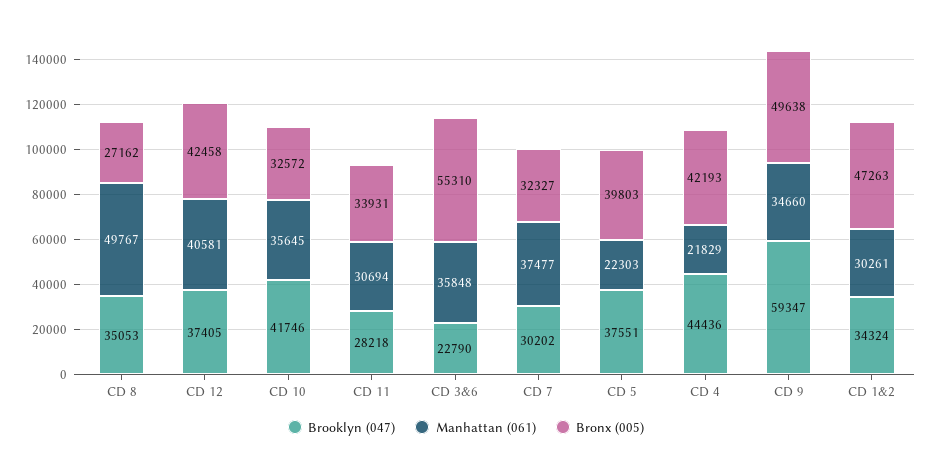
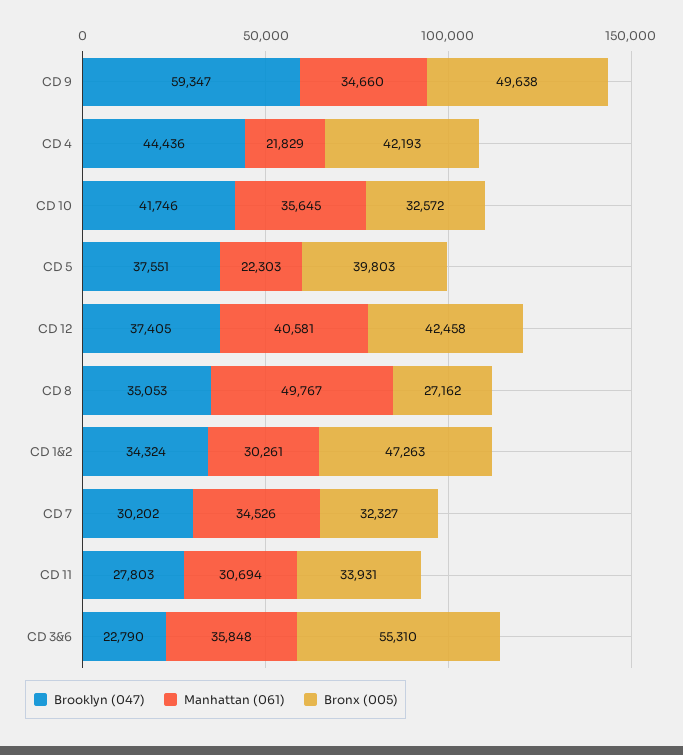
  {
    "Brooklyn (047)": {
      "CD 8": 35053,
      "CD 12": 37405,
      "CD 10": 41746,
-     "CD 11": 28218,
+     "CD 11": 27803,
      "CD 3&6": 22790,
      "CD 7": 30202,
      "CD 5": 37551,
      "CD 4": 44436,
      "CD 9": 59347,
      "CD 1&2": 34324
    },
    "Manhattan (061)": {
      "CD 8": 49767,
      "CD 12": 40581,
      "CD 10": 35645,
      "CD 11": 30694,
      "CD 3&6": 35848,
-     "CD 7": 37477,
+     "CD 7": 34526,
      "CD 5": 22303,
      "CD 4": 21829,
      "CD 9": 34660,
      "CD 1&2": 30261
    },
    "Bronx (005)": {
      "CD 8": 27162,
      "CD 12": 42458,
      "CD 10": 32572,
      "CD 11": 33931,
      "CD 3&6": 55310,
      "CD 7": 32327,
      "CD 5": 39803,
      "CD 4": 42193,
      "CD 9": 49638,
      "CD 1&2": 47263
    }
  }

